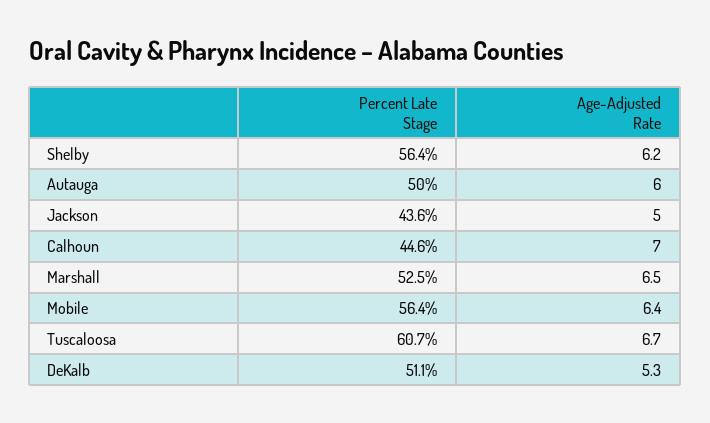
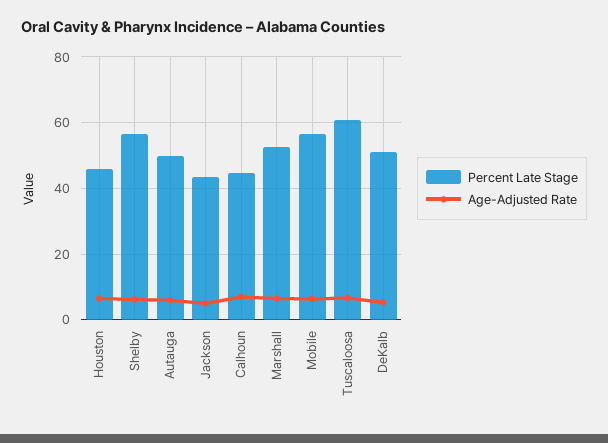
  {
    "Percent Late Stage": {
      "Shelby": 56.4,
      "Autauga": 50,
      "Jackson": 43.6,
      "Calhoun": 44.6,
      "Marshall": 52.5,
      "Mobile": 56.4,
      "Tuscaloosa": 60.7,
-     "DeKalb": 51.1
+     "DeKalb": 51.1,
+     "Houston": 46
    },
    "Age-Adjusted Rate": {
      "Shelby": 6.2,
      "Autauga": 6,
      "Jackson": 5,
      "Calhoun": 7,
      "Marshall": 6.5,
      "Mobile": 6.4,
      "Tuscaloosa": 6.7,
-     "DeKalb": 5.3
+     "DeKalb": 5.3,
+     "Houston": 6
    }
  }

